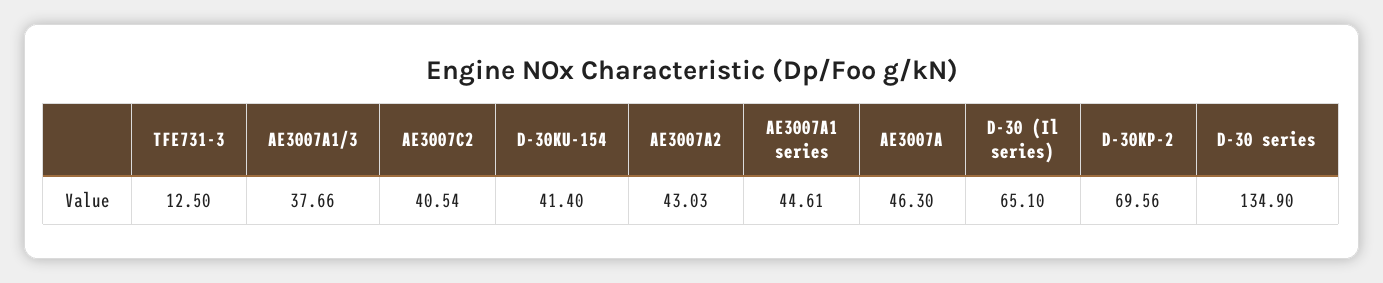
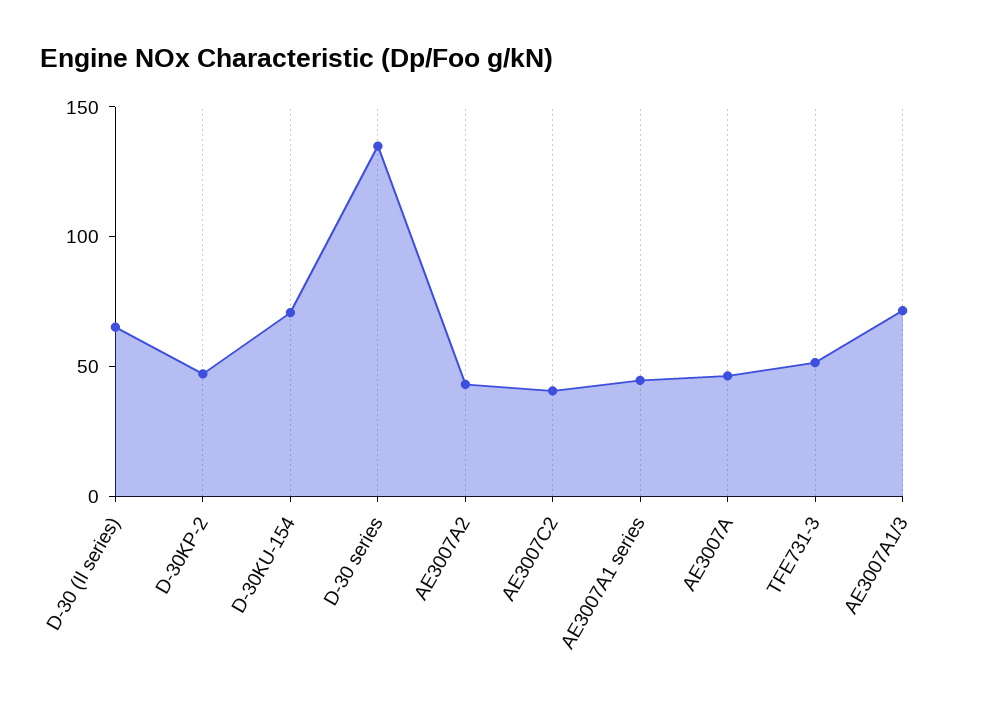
  {
-   "TFE731-3": 12.5,
+   "TFE731-3": 50,
-   "AE3007A1/3": 37.66,
+   "AE3007A1/3": 70,
    "AE3007C2": 40.54,
-   "D-30KU-154": 41.4,
+   "D-30KU-154": 70,
    "AE3007A2": 43.03,
    "AE3007A1 series": 44.61,
    "AE3007A": 46.3,
    "D-30 (Il series)": 65.1,
-   "D-30KP-2": 69.56,
+   "D-30KP-2": 50,
    "D-30 series": 134.9
  }

